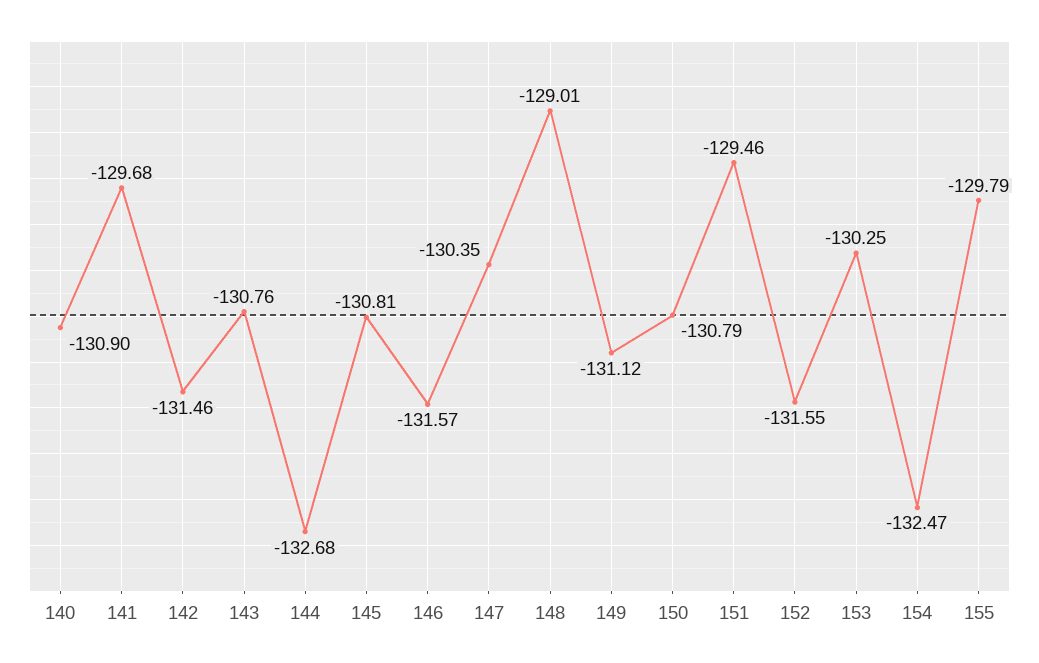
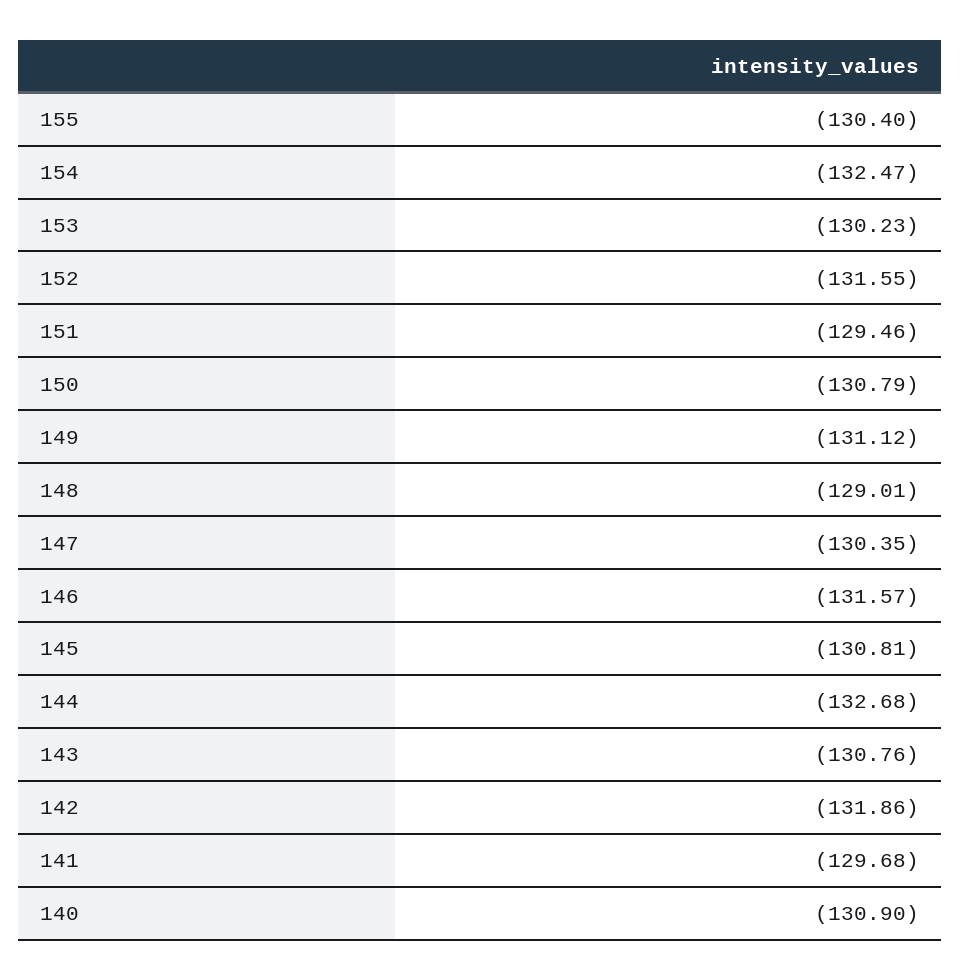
  {
    "140": -130.9,
    "141": -129.68,
-   "142": -131.46,
+   "142": -131.86,
    "143": -130.76,
    "144": -132.68,
    "145": -130.81,
    "146": -131.57,
    "147": -130.35,
    "148": -129.01,
    "149": -131.12,
    "150": -130.79,
    "151": -129.46,
    "152": -131.55,
-   "153": -130.25,
+   "153": -130.23,
    "154": -132.47,
-   "155": -129.79
+   "155": -130.4
  }

